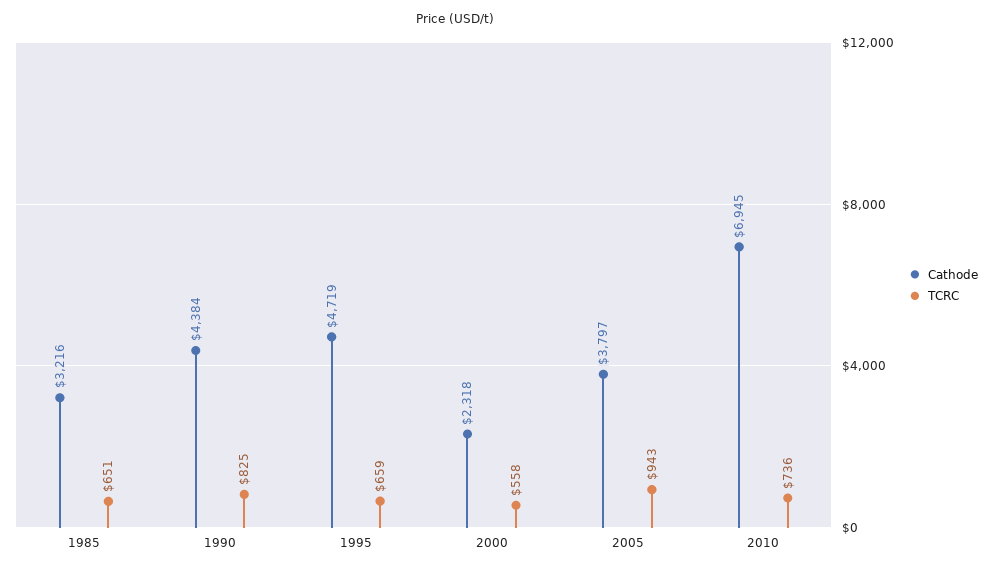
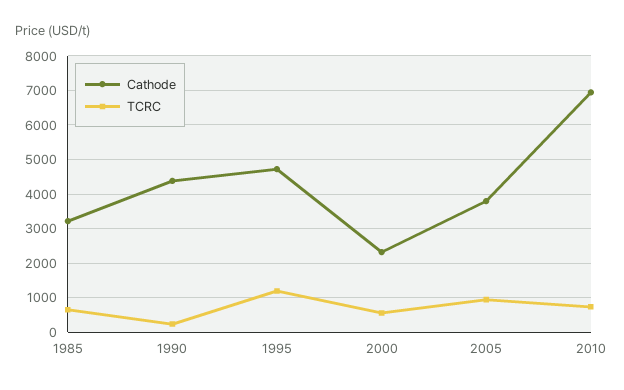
  {
    "Cathode": {
      "1985": 3216,
      "1990": 4384,
      "1995": 4719,
      "2000": 2318,
      "2005": 3797,
      "2010": 6945
    },
    "TCRC": {
      "1985": 651,
-     "1990": 825,
+     "1990": 200,
-     "1995": 659,
+     "1995": 1200,
      "2000": 558,
      "2005": 943,
      "2010": 736
    }
  }

